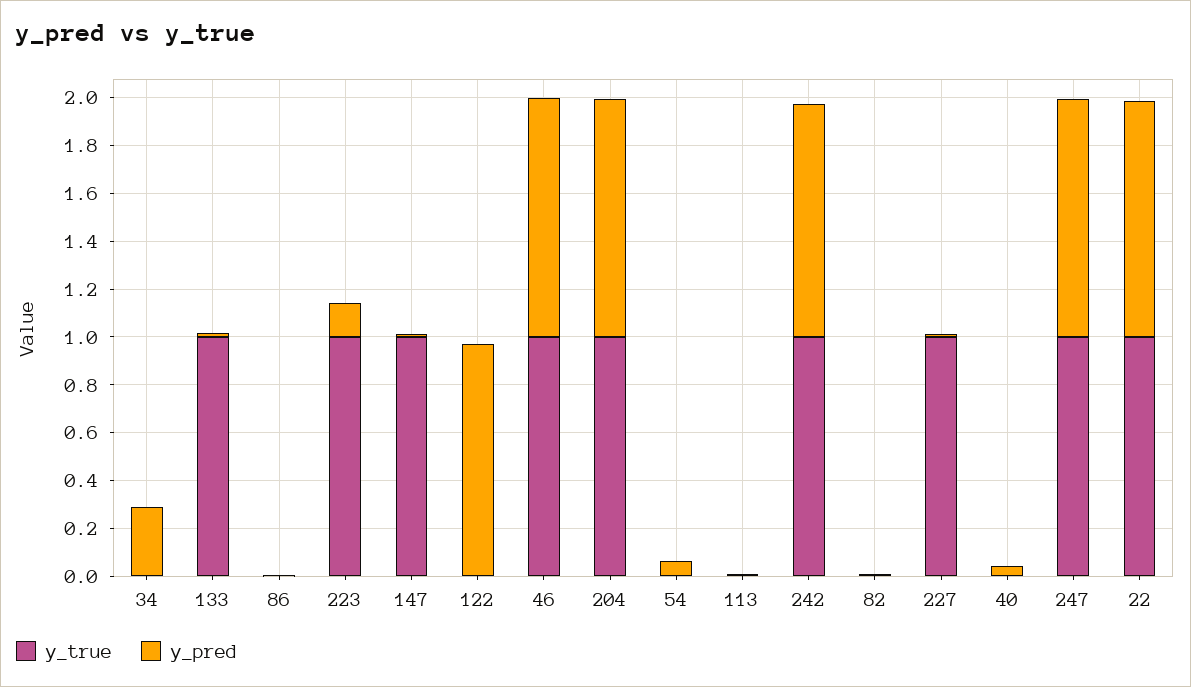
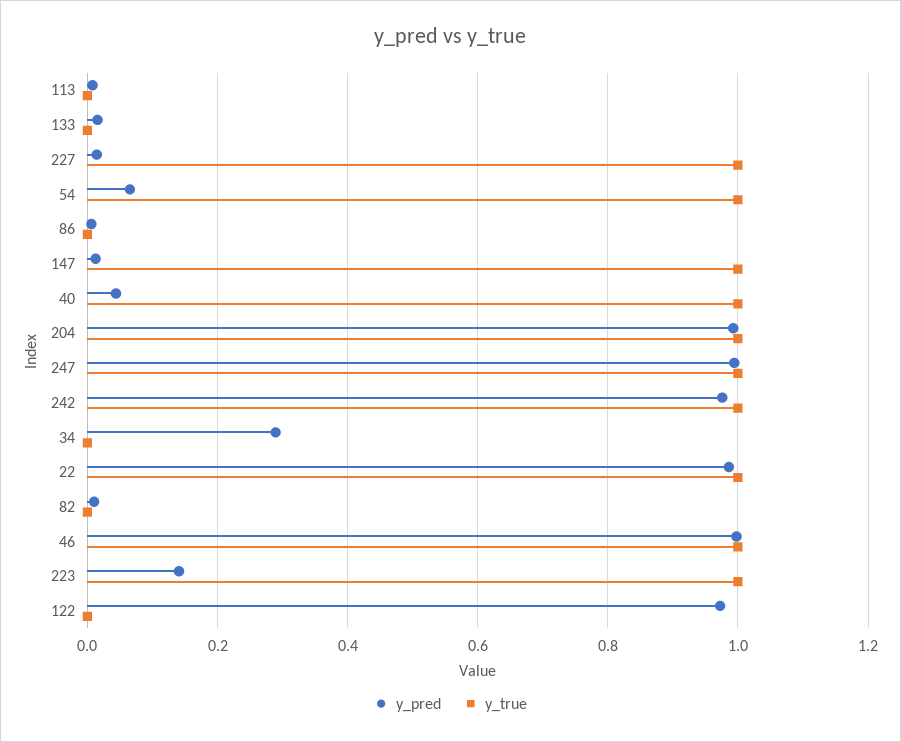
  {
    "y_true": {
      "34": 0,
-     "133": 1,
+     "133": 0,
      "86": 0,
      "223": 1,
      "147": 1,
      "122": 0,
      "46": 1,
      "204": 1,
-     "54": 0,
+     "54": 1,
      "113": 0,
      "242": 1,
      "82": 0,
      "227": 1,
-     "40": 0,
+     "40": 1,
      "247": 1,
      "22": 1
    },
    "y_pred": {
      "34": 0.28,
      "133": 0.02,
      "86": 0,
      "223": 0.14,
      "147": 0.02,
      "122": 0.98,
      "46": 1,
      "204": 1,
      "54": 0.06,
      "113": 0,
      "242": 0.98,
      "82": 0.02,
      "227": 0.02,
      "40": 0.04,
      "247": 1,
      "22": 0.98
    }
  }

